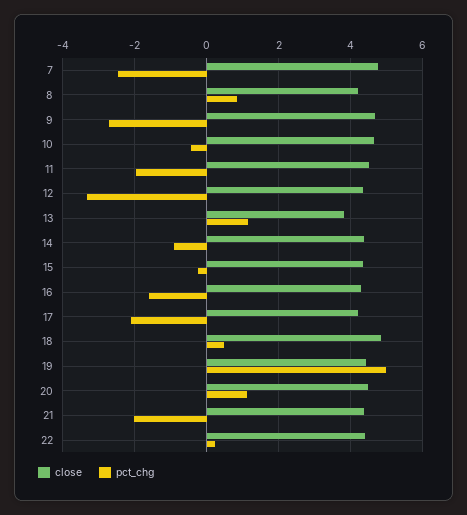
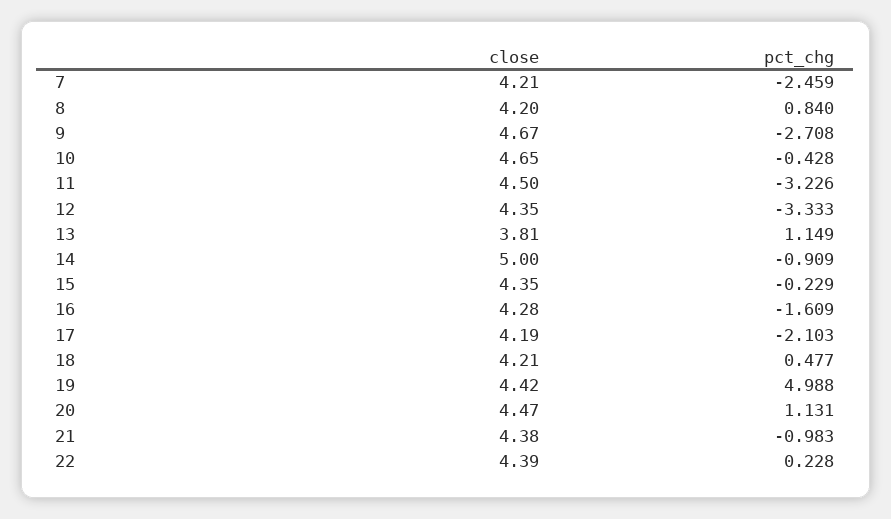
  {
    "close": {
-     "7": 4.8,
+     "7": 4.21,
      "8": 4.2,
      "9": 4.67,
      "10": 4.65,
      "11": 4.5,
      "12": 4.35,
      "13": 3.81,
-     "14": 4.4,
+     "14": 5,
      "15": 4.35,
      "16": 4.28,
      "17": 4.19,
-     "18": 4.8,
+     "18": 4.21,
      "19": 4.42,
      "20": 4.47,
      "21": 4.38,
      "22": 4.39
    },
    "pct_chg": {
      "7": -2.459,
      "8": 0.84,
      "9": -2.708,
      "10": -0.428,
-     "11": -2,
+     "11": -3.226,
      "12": -3.333,
      "13": 1.149,
      "14": -0.909,
      "15": -0.229,
      "16": -1.609,
      "17": -2.103,
      "18": 0.477,
      "19": 4.988,
      "20": 1.131,
-     "21": -2,
+     "21": -0.983,
      "22": 0.228
    }
  }

